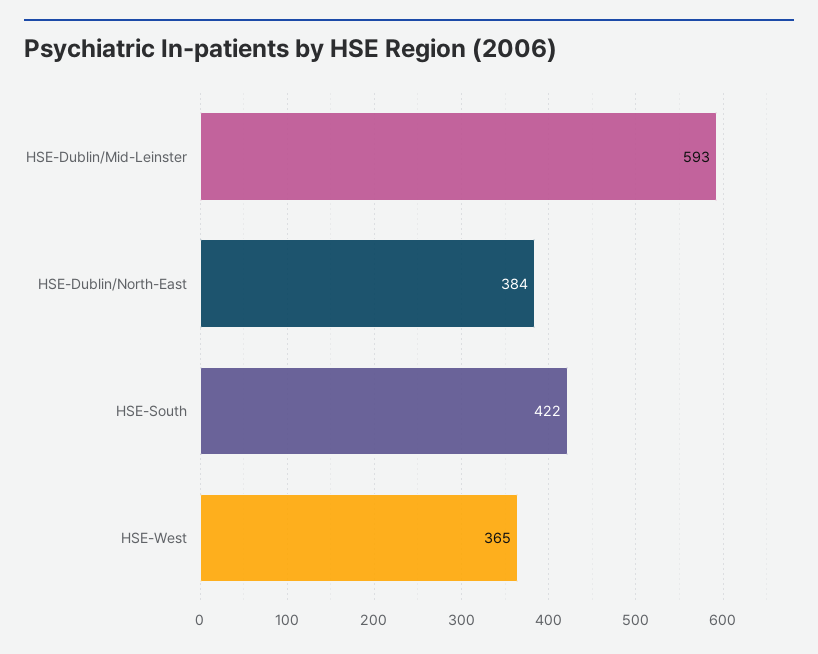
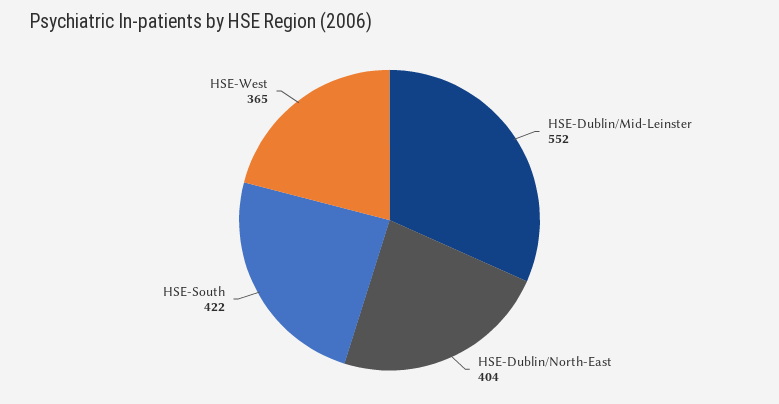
  {
-   "HSE-Dublin/Mid-Leinster": 593,
+   "HSE-Dublin/Mid-Leinster": 552,
-   "HSE-Dublin/North-East": 384,
+   "HSE-Dublin/North-East": 404,
    "HSE-South": 422,
    "HSE-West": 365
  }

